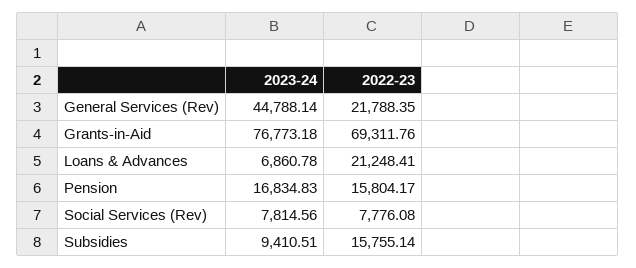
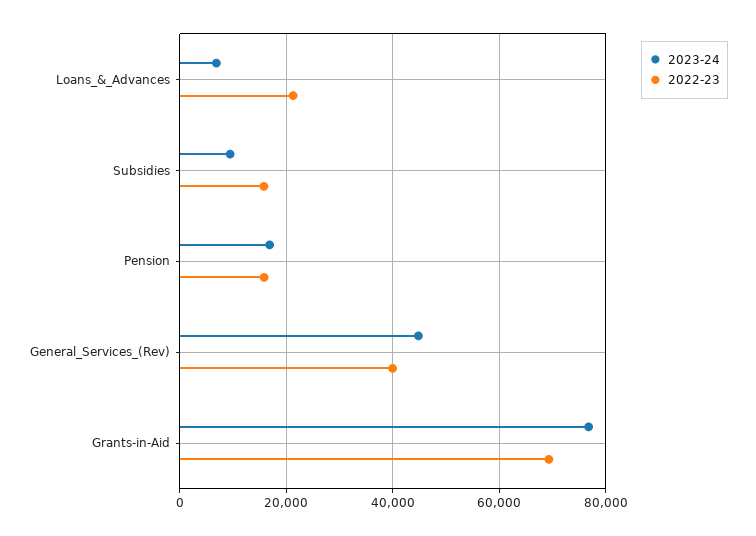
  {
    "2023-24": {
      "General Services (Rev)": 44788.14,
      "Grants-in-Aid": 76773.18,
      "Loans & Advances": 6860.78,
      "Pension": 16834.83,
-     "Social Services (Rev)": 7814.56,
      "Subsidies": 9410.51
    },
    "2022-23": {
-     "General Services (Rev)": 21788.35,
+     "General Services (Rev)": 40000,
      "Grants-in-Aid": 69311.76,
      "Loans & Advances": 21248.41,
      "Pension": 15804.17,
-     "Social Services (Rev)": 7776.08,
      "Subsidies": 15755.14
    }
  }

